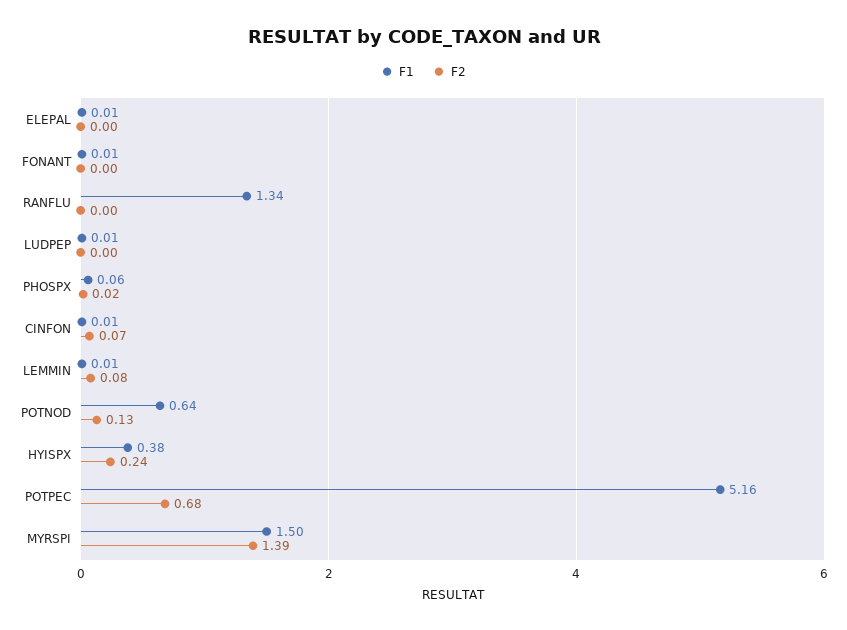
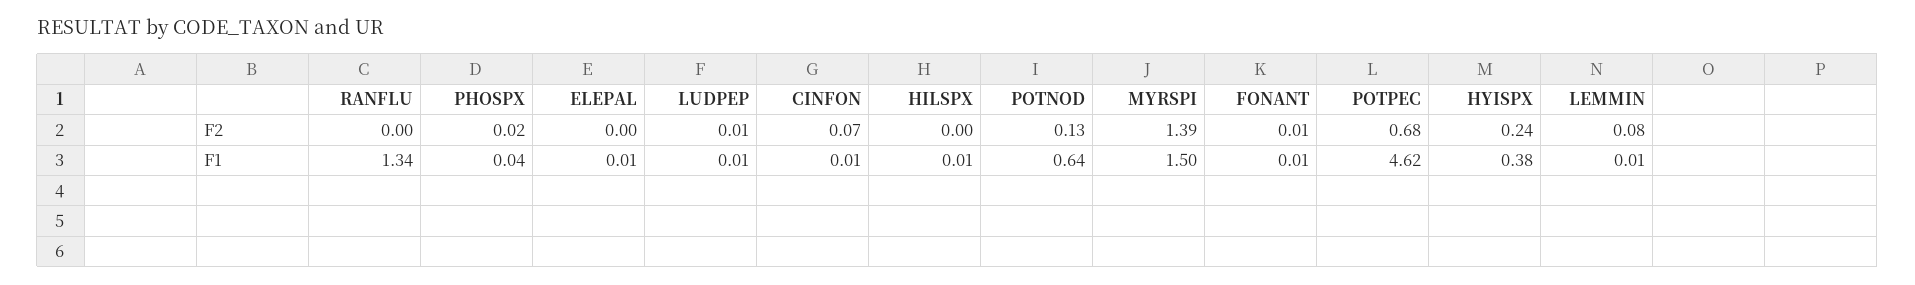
  {
    "F1": {
      "ELEPAL": 0.01,
      "FONANT": 0.01,
      "RANFLU": 1.34,
      "LUDPEP": 0.01,
-     "PHOSPX": 0.06,
+     "PHOSPX": 0.04,
      "CINFON": 0.01,
      "LEMMIN": 0.01,
      "POTNOD": 0.64,
      "HYISPX": 0.38,
-     "POTPEC": 5.16,
+     "POTPEC": 4.62,
-     "MYRSPI": 1.5
+     "MYRSPI": 1.5,
+     "HILSPX": 0.01
    },
    "F2": {
      "ELEPAL": 0,
-     "FONANT": 0,
+     "FONANT": 0.01,
      "RANFLU": 0,
-     "LUDPEP": 0,
+     "LUDPEP": 0.01,
      "PHOSPX": 0.02,
      "CINFON": 0.07,
      "LEMMIN": 0.08,
      "POTNOD": 0.13,
      "HYISPX": 0.24,
      "POTPEC": 0.68,
-     "MYRSPI": 1.39
+     "MYRSPI": 1.39,
+     "HILSPX": 0
    }
  }

